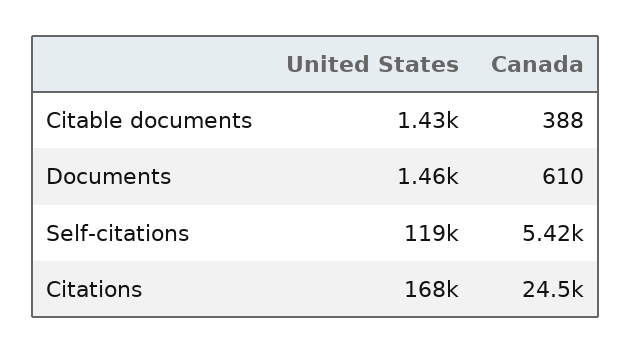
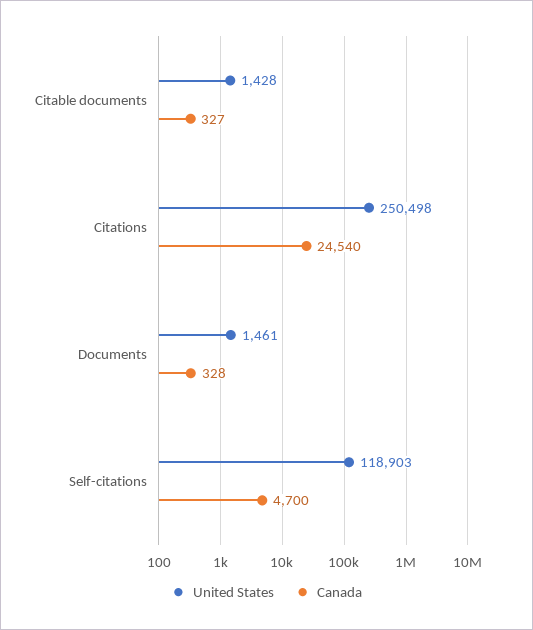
  {
    "United States": {
      "Citable documents": 1428,
      "Documents": 1461,
      "Self-citations": 118903,
-     "Citations": 168000
+     "Citations": 250498
    },
    "Canada": {
-     "Citable documents": 388,
+     "Citable documents": 327,
-     "Documents": 610,
+     "Documents": 328,
-     "Self-citations": 5420,
+     "Self-citations": 4700,
      "Citations": 24540
    }
  }

